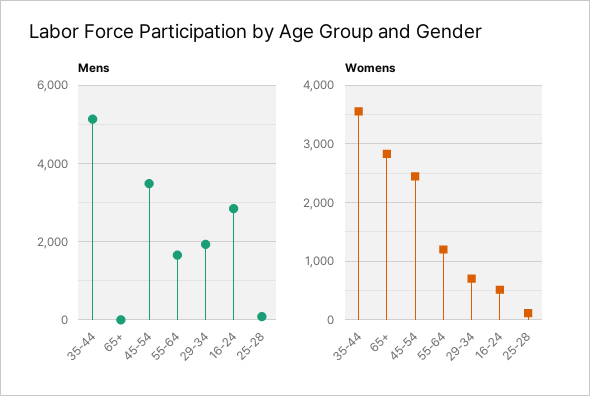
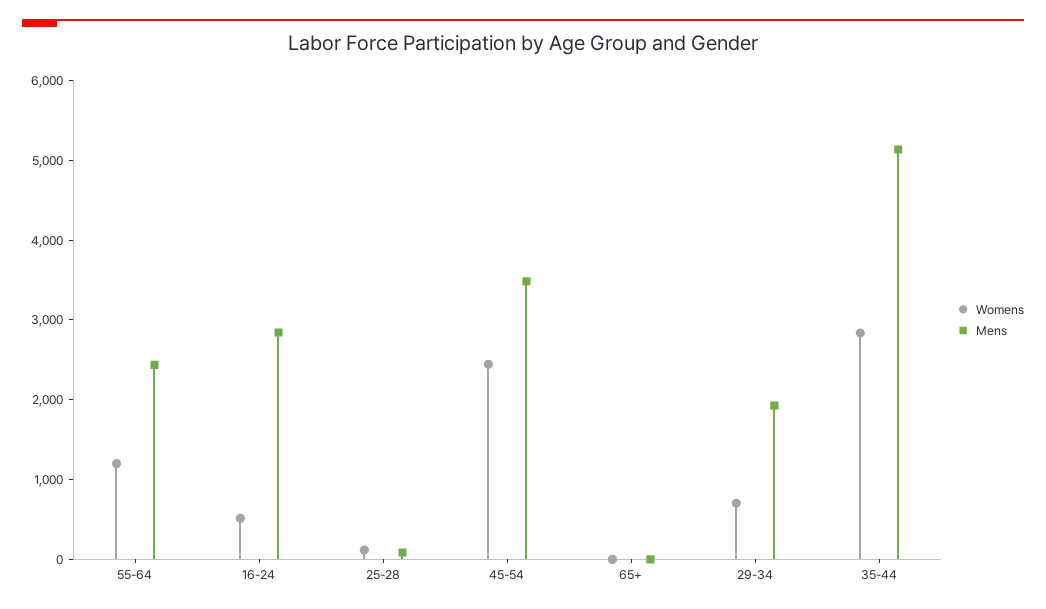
  {
    "Mens": {
      "35-44": 5200,
      "65+": 0,
      "45-54": 3400,
-     "55-64": 1600,
+     "55-64": 2400,
      "29-34": 2000,
      "16-24": 2800,
      "25-28": 0
    },
    "Womens": {
-     "35-44": 3600,
+     "35-44": 2800,
-     "65+": 2800,
+     "65+": 0,
      "45-54": 2400,
      "55-64": 1200,
      "29-34": 800,
      "16-24": 600,
      "25-28": 200
    }
  }

